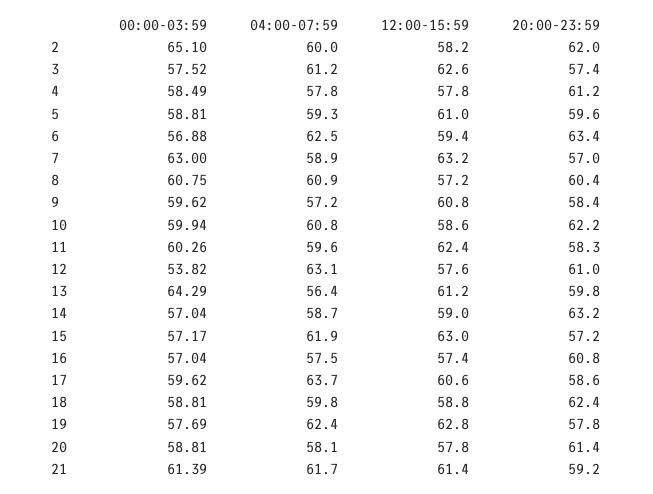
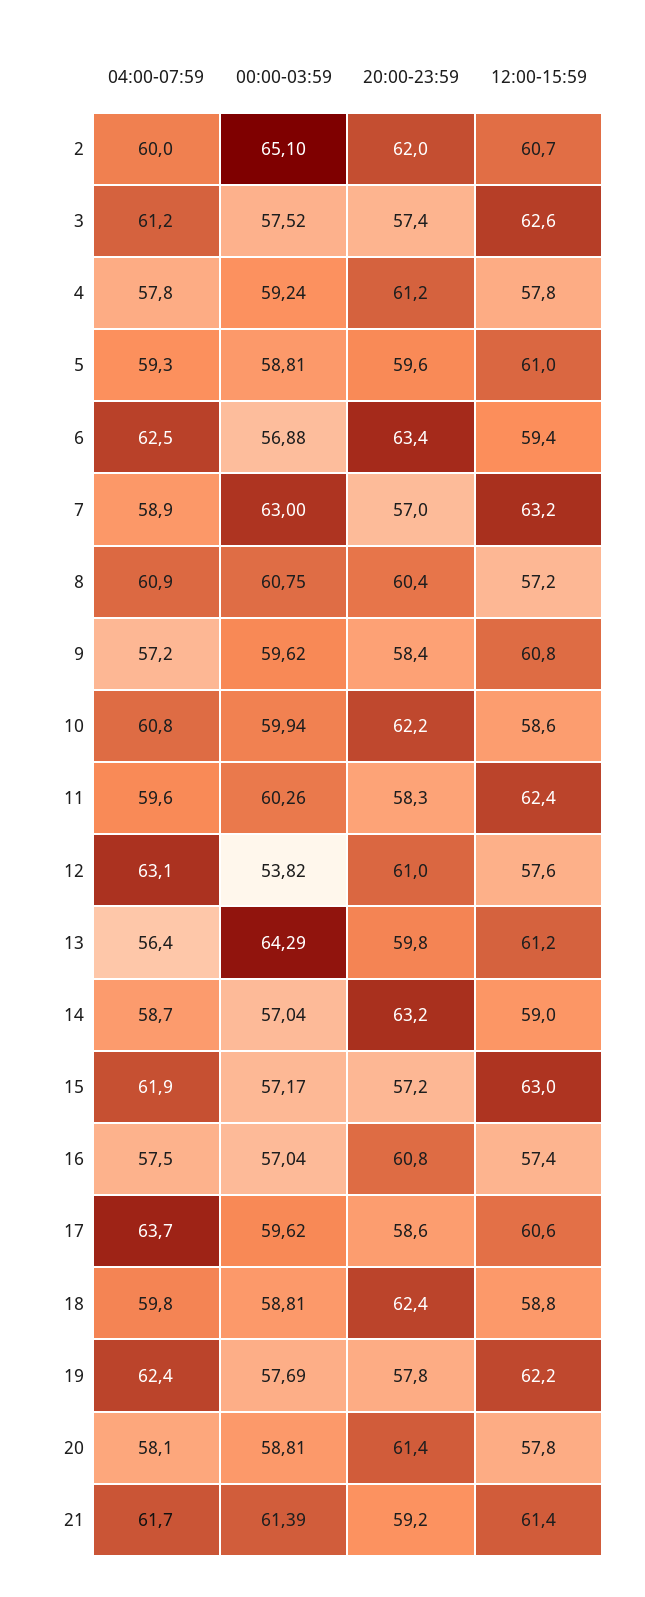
  {
    "00:00-03:59": {
      "2": 65.1,
      "3": 57.52,
-     "4": 58.49,
+     "4": 59.24,
      "5": 58.81,
      "6": 56.88,
      "7": 63,
      "8": 60.75,
      "9": 59.62,
      "10": 59.94,
      "11": 60.26,
      "12": 53.82,
      "13": 64.29,
      "14": 57.04,
      "15": 57.17,
      "16": 57.04,
      "17": 59.62,
      "18": 58.81,
      "19": 57.69,
      "20": 58.81,
      "21": 61.39
    },
    "04:00-07:59": {
      "2": 60,
      "3": 61.2,
      "4": 57.8,
      "5": 59.3,
      "6": 62.5,
      "7": 58.9,
      "8": 60.9,
      "9": 57.2,
      "10": 60.8,
      "11": 59.6,
      "12": 63.1,
      "13": 56.4,
      "14": 58.7,
      "15": 61.9,
      "16": 57.5,
      "17": 63.7,
      "18": 59.8,
      "19": 62.4,
      "20": 58.1,
      "21": 61.7
    },
    "12:00-15:59": {
-     "2": 58.2,
+     "2": 60.7,
      "3": 62.6,
      "4": 57.8,
      "5": 61,
      "6": 59.4,
      "7": 63.2,
      "8": 57.2,
      "9": 60.8,
      "10": 58.6,
      "11": 62.4,
      "12": 57.6,
      "13": 61.2,
      "14": 59,
      "15": 63,
      "16": 57.4,
      "17": 60.6,
      "18": 58.8,
-     "19": 62.8,
+     "19": 62.2,
      "20": 57.8,
      "21": 61.4
    },
    "20:00-23:59": {
      "2": 62,
      "3": 57.4,
      "4": 61.2,
      "5": 59.6,
      "6": 63.4,
      "7": 57,
      "8": 60.4,
      "9": 58.4,
      "10": 62.2,
      "11": 58.3,
      "12": 61,
      "13": 59.8,
      "14": 63.2,
      "15": 57.2,
      "16": 60.8,
      "17": 58.6,
      "18": 62.4,
      "19": 57.8,
      "20": 61.4,
      "21": 59.2
    }
  }

